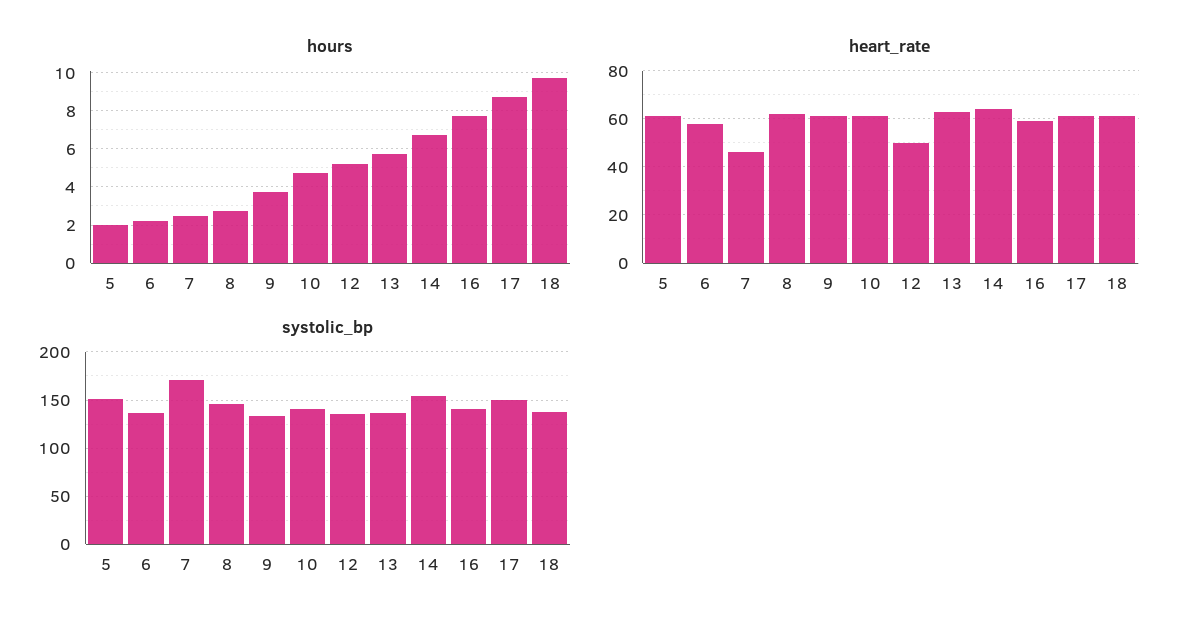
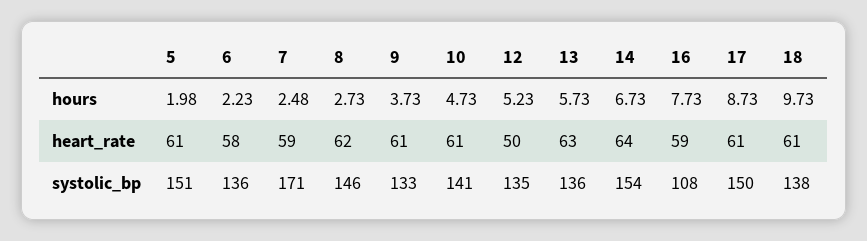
  {
    "hours": {
      "5": 1.98,
      "6": 2.23,
      "7": 2.48,
      "8": 2.73,
      "9": 3.73,
      "10": 4.73,
      "12": 5.23,
      "13": 5.73,
      "14": 6.73,
      "16": 7.73,
      "17": 8.73,
      "18": 9.73
    },
    "heart_rate": {
      "5": 61,
      "6": 58,
-     "7": 45,
+     "7": 59,
      "8": 62,
      "9": 61,
      "10": 61,
      "12": 50,
      "13": 63,
      "14": 64,
      "16": 59,
      "17": 61,
      "18": 61
    },
    "systolic_bp": {
      "5": 151,
      "6": 136,
      "7": 171,
      "8": 146,
      "9": 133,
      "10": 141,
      "12": 135,
      "13": 136,
      "14": 154,
-     "16": 140,
+     "16": 108,
      "17": 150,
      "18": 138
    }
  }

